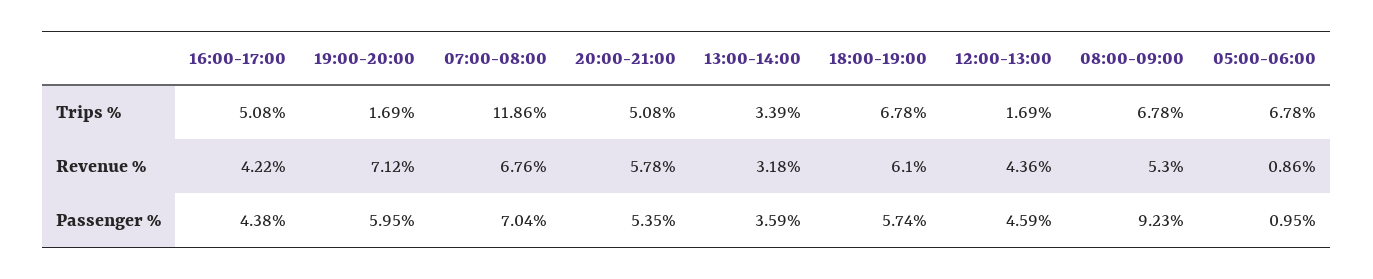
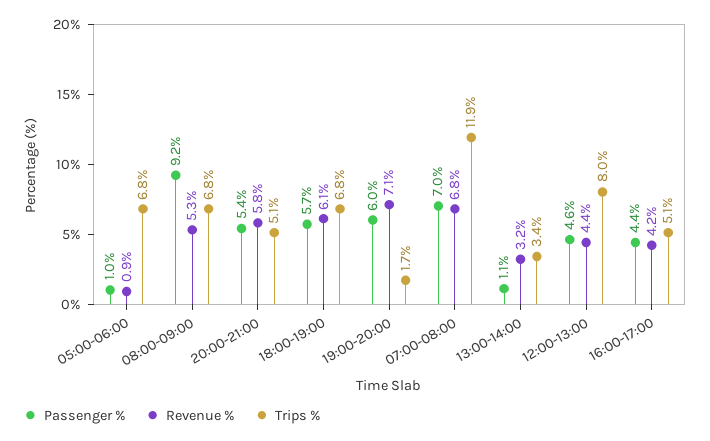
  {
    "Trips %": {
      "16:00-17:00": 5.08,
      "19:00-20:00": 1.69,
      "07:00-08:00": 11.86,
      "20:00-21:00": 5.08,
      "13:00-14:00": 3.39,
      "18:00-19:00": 6.78,
-     "12:00-13:00": 1.69,
+     "12:00-13:00": 8,
      "08:00-09:00": 6.78,
      "05:00-06:00": 6.78
    },
    "Revenue %": {
      "16:00-17:00": 4.22,
      "19:00-20:00": 7.12,
      "07:00-08:00": 6.76,
      "20:00-21:00": 5.78,
      "13:00-14:00": 3.18,
      "18:00-19:00": 6.1,
      "12:00-13:00": 4.36,
      "08:00-09:00": 5.3,
      "05:00-06:00": 0.86
    },
    "Passenger %": {
      "16:00-17:00": 4.38,
      "19:00-20:00": 5.95,
      "07:00-08:00": 7.04,
      "20:00-21:00": 5.35,
-     "13:00-14:00": 3.59,
+     "13:00-14:00": 1.1,
      "18:00-19:00": 5.74,
      "12:00-13:00": 4.59,
      "08:00-09:00": 9.23,
      "05:00-06:00": 0.95
    }
  }

